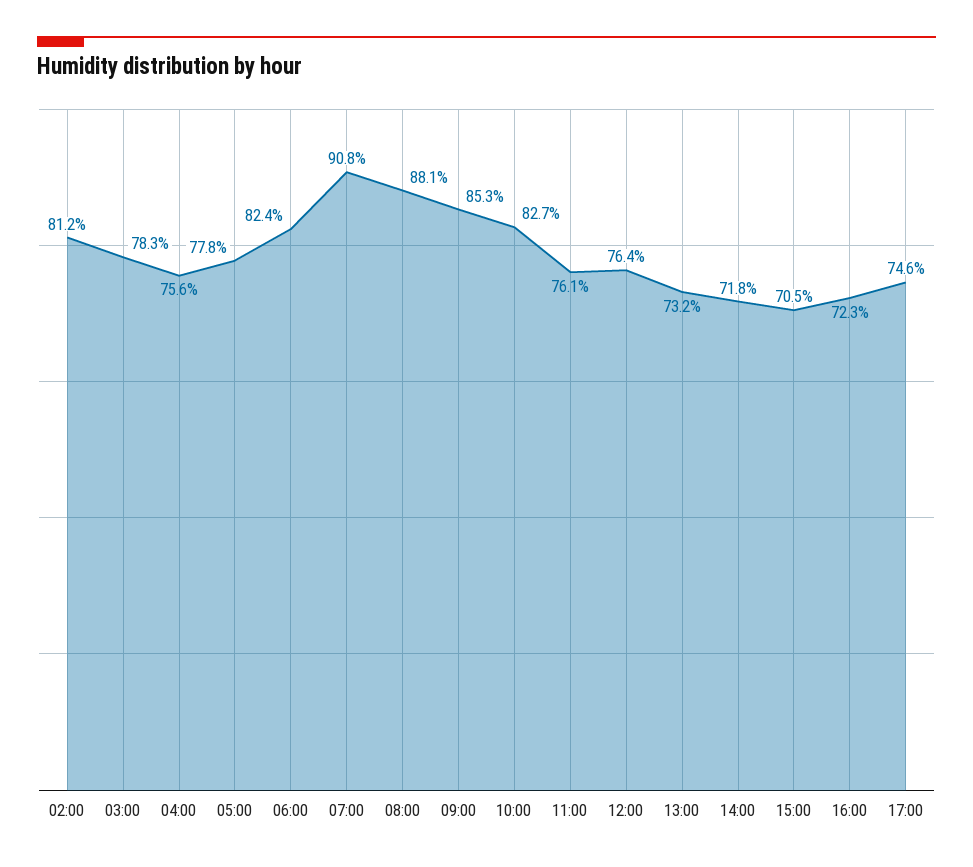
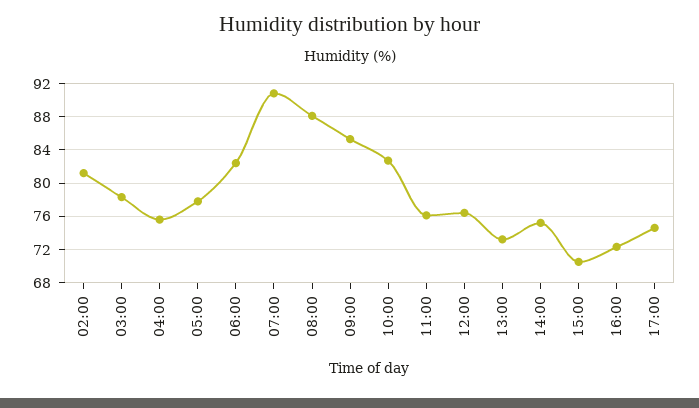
  {
    "02:00": 81.2,
    "03:00": 78.3,
    "04:00": 75.6,
    "05:00": 77.8,
    "06:00": 82.4,
    "07:00": 90.8,
    "08:00": 88.1,
    "09:00": 85.3,
    "10:00": 82.7,
    "11:00": 76.1,
    "12:00": 76.4,
    "13:00": 73.2,
-   "14:00": 71.8,
+   "14:00": 75,
    "15:00": 70.5,
    "16:00": 72.3,
    "17:00": 74.6
  }

